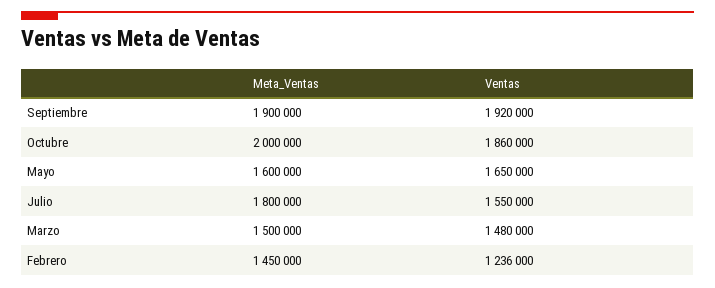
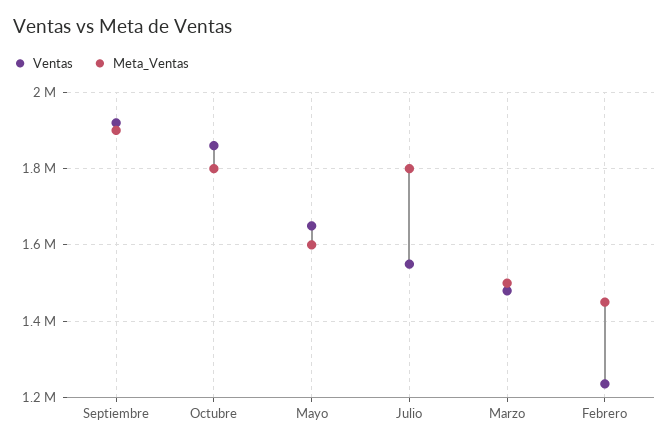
  {
    "Meta_Ventas": {
      "Septiembre": 1900000,
-     "Octubre": 2000000,
+     "Octubre": 1800000,
      "Mayo": 1600000,
      "Julio": 1800000,
      "Marzo": 1500000,
      "Febrero": 1450000
    },
    "Ventas": {
      "Septiembre": 1920000,
      "Octubre": 1860000,
      "Mayo": 1650000,
      "Julio": 1550000,
      "Marzo": 1480000,
      "Febrero": 1236000
    }
  }

